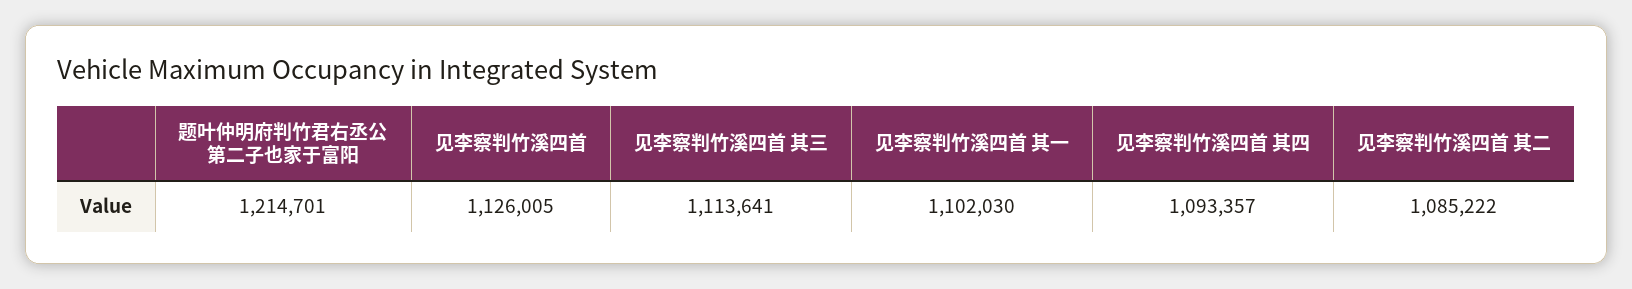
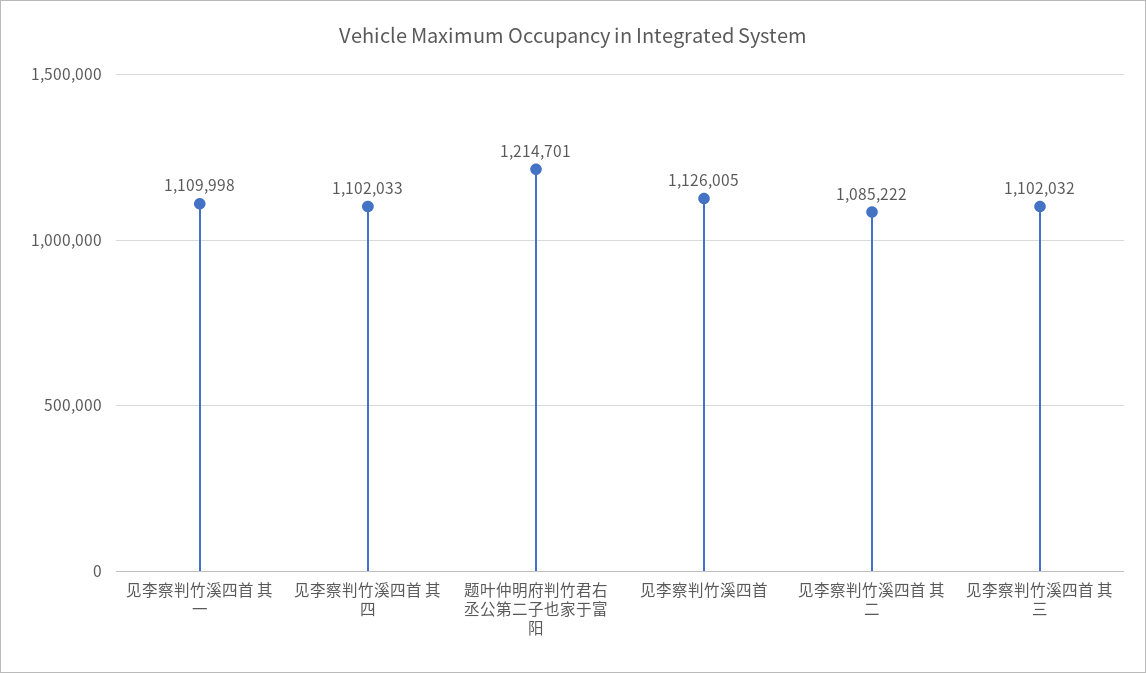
  {
    "题叶仲明府判竹君右丞公第二子也家于富阳": 1214701,
    "见李察判竹溪四首": 1126005,
-   "见李察判竹溪四首 其三": 1113641,
+   "见李察判竹溪四首 其三": 1102032,
-   "见李察判竹溪四首 其一": 1102030,
+   "见李察判竹溪四首 其一": 1109998,
-   "见李察判竹溪四首 其四": 1093357,
+   "见李察判竹溪四首 其四": 1102033,
    "见李察判竹溪四首 其二": 1085222
  }

